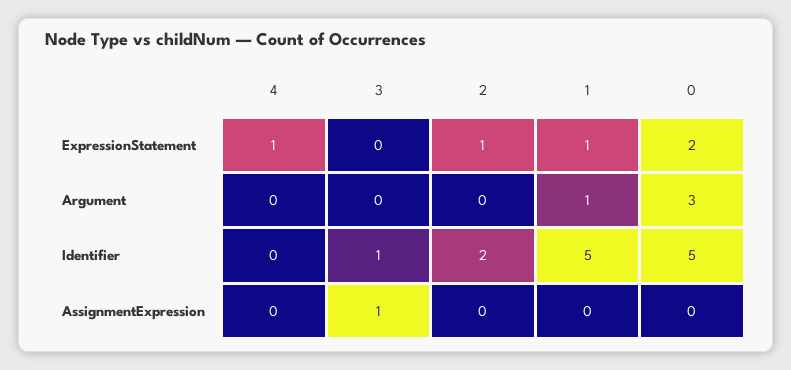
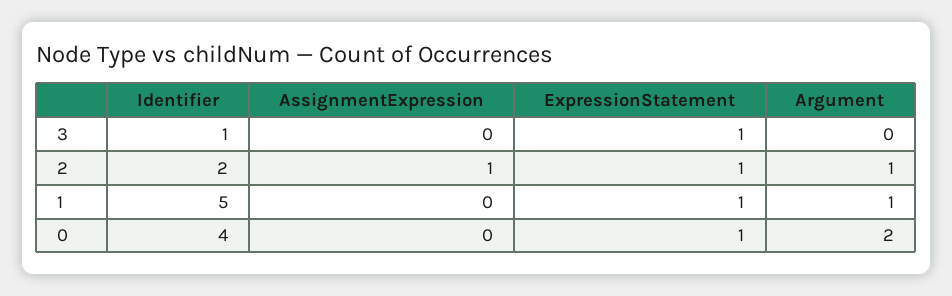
  {
-   "4": {
-     "ExpressionStatement": 1,
-     "Argument": 0,
-     "Identifier": 0,
-     "AssignmentExpression": 0
-   },
    "3": {
-     "ExpressionStatement": 0,
+     "ExpressionStatement": 1,
      "Argument": 0,
      "Identifier": 1,
-     "AssignmentExpression": 1
+     "AssignmentExpression": 0
    },
    "2": {
      "ExpressionStatement": 1,
-     "Argument": 0,
+     "Argument": 1,
      "Identifier": 2,
-     "AssignmentExpression": 0
+     "AssignmentExpression": 1
    },
    "1": {
      "ExpressionStatement": 1,
      "Argument": 1,
      "Identifier": 5,
      "AssignmentExpression": 0
    },
    "0": {
-     "ExpressionStatement": 2,
+     "ExpressionStatement": 1,
-     "Argument": 3,
+     "Argument": 2,
-     "Identifier": 5,
+     "Identifier": 4,
      "AssignmentExpression": 0
    }
  }

